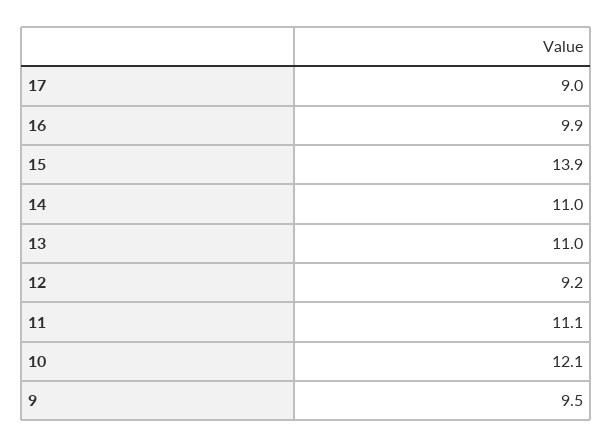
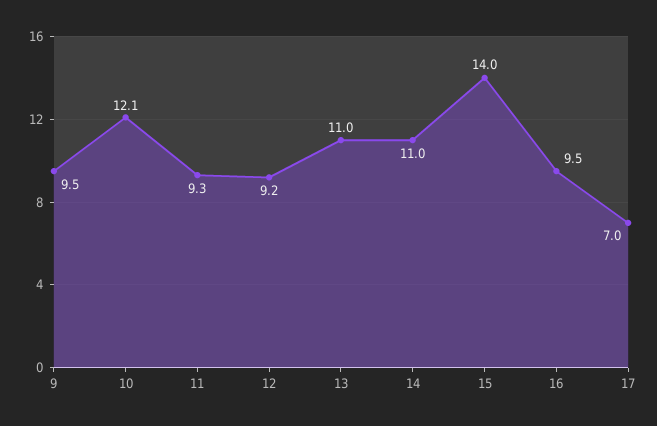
  {
-   "17": 9,
+   "17": 7,
-   "16": 9.9,
+   "16": 9.5,
-   "15": 13.9,
+   "15": 14,
    "14": 11,
    "13": 11,
    "12": 9.2,
-   "11": 11.1,
+   "11": 9.3,
    "10": 12.1,
    "9": 9.5
  }

